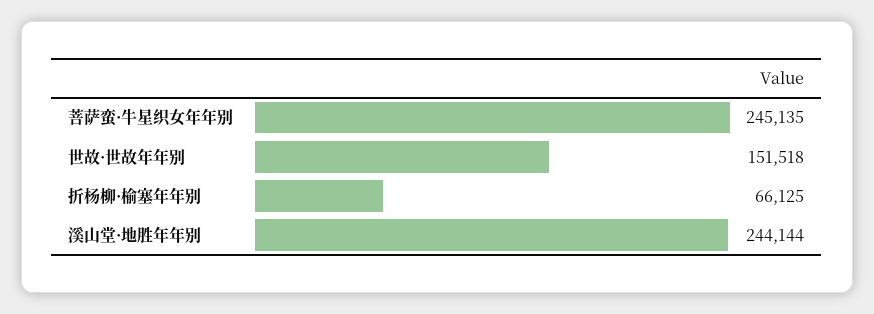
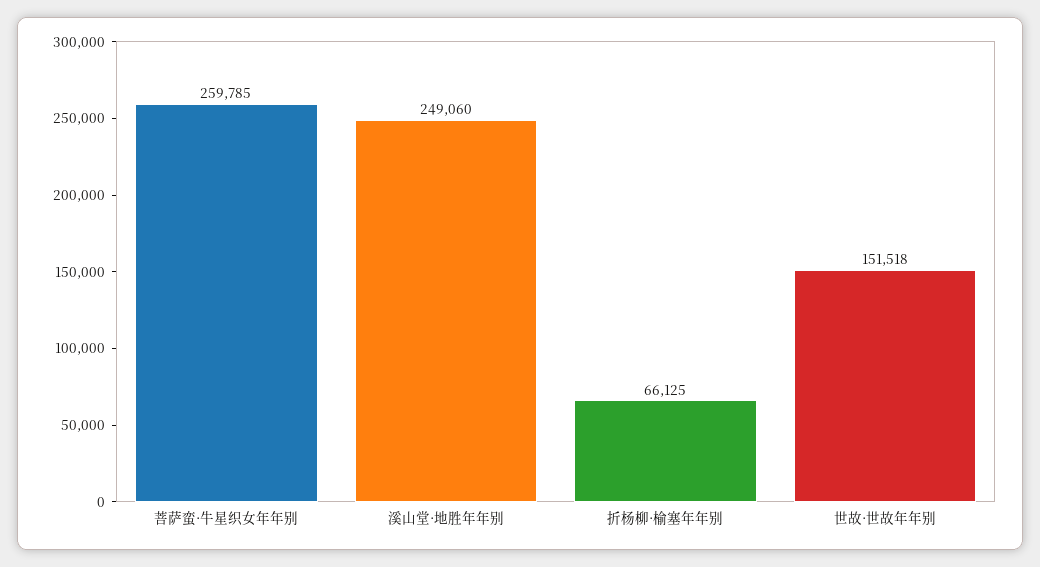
  {
-   "菩萨蛮·牛星织女年年别": 245135,
+   "菩萨蛮·牛星织女年年别": 259785,
    "世故·世故年年别": 151518,
    "折杨柳·榆塞年年别": 66125,
-   "溪山堂·地胜年年别": 244144
+   "溪山堂·地胜年年别": 249060
  }

